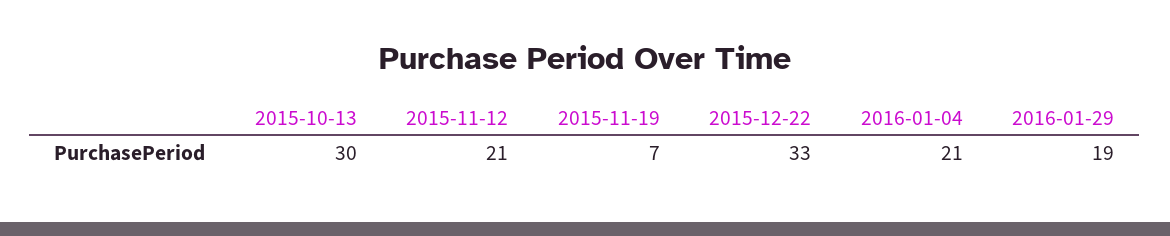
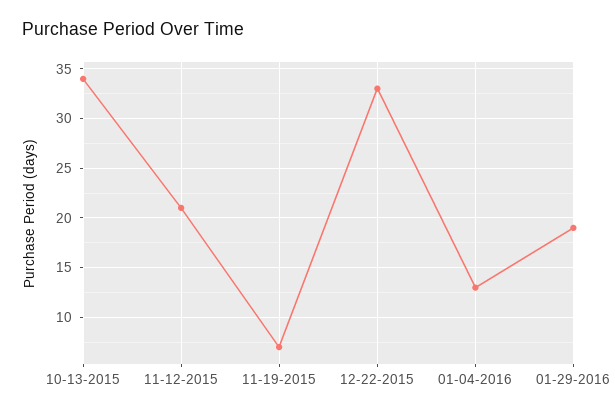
  {
-   "2015-10-13": 30,
+   "2015-10-13": 34,
    "2015-11-12": 21,
    "2015-11-19": 7,
    "2015-12-22": 33,
-   "2016-01-04": 21,
+   "2016-01-04": 13,
    "2016-01-29": 19
  }

